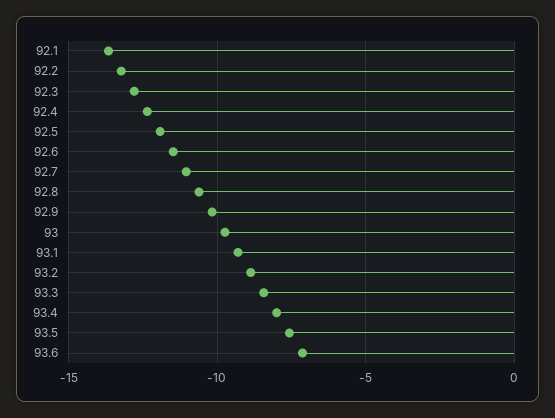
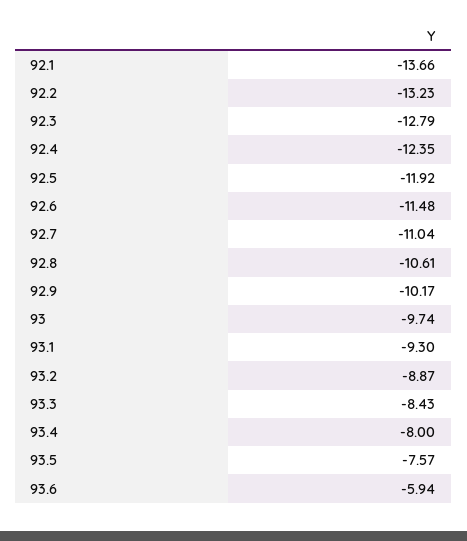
  {
    "92.1": -13.66,
    "92.2": -13.23,
    "92.3": -12.79,
    "92.4": -12.35,
    "92.5": -11.92,
    "92.6": -11.48,
    "92.7": -11.04,
    "92.8": -10.61,
    "92.9": -10.17,
    "93": -9.74,
    "93.1": -9.3,
    "93.2": -8.87,
    "93.3": -8.43,
    "93.4": -8,
    "93.5": -7.57,
-   "93.6": -7
+   "93.6": -5.94
  }

